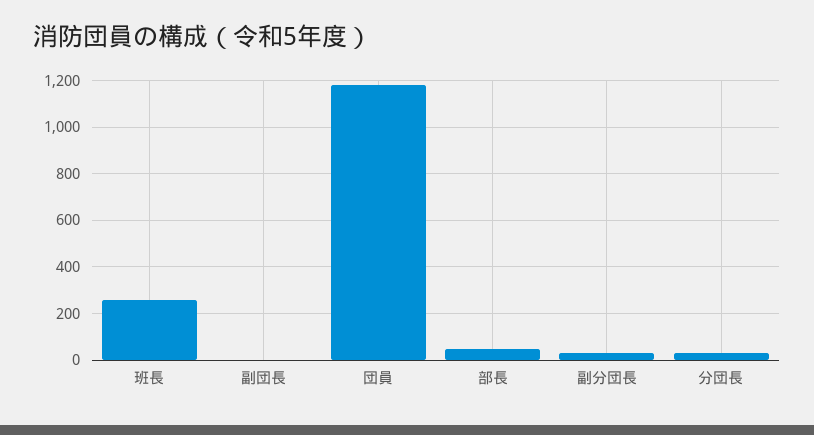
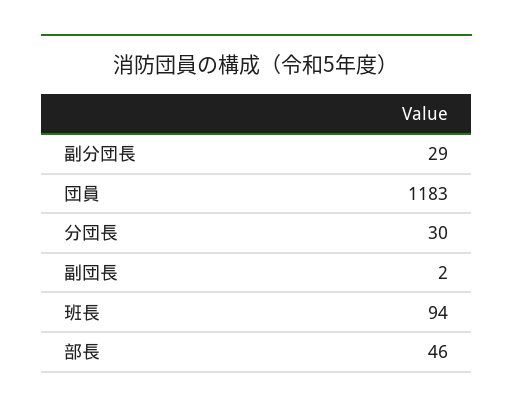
  {
-   "班長": 250,
+   "班長": 94,
    "副団長": 2,
    "団員": 1183,
    "部長": 46,
    "副分団長": 29,
    "分団長": 30
  }

